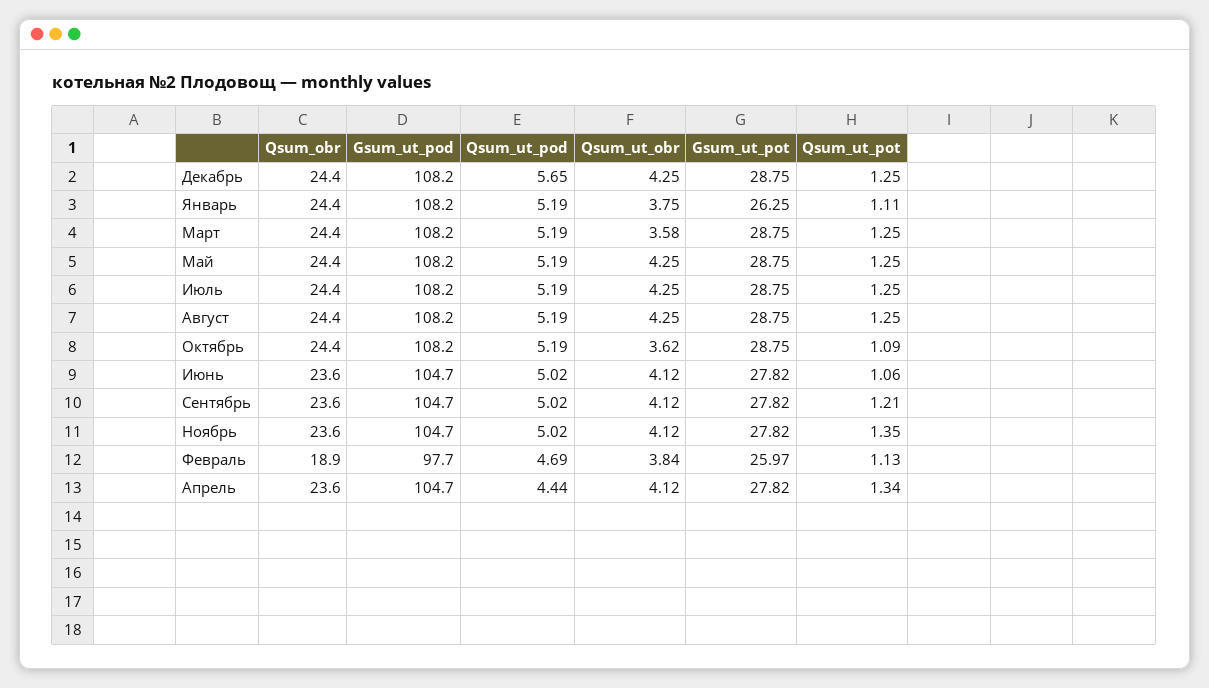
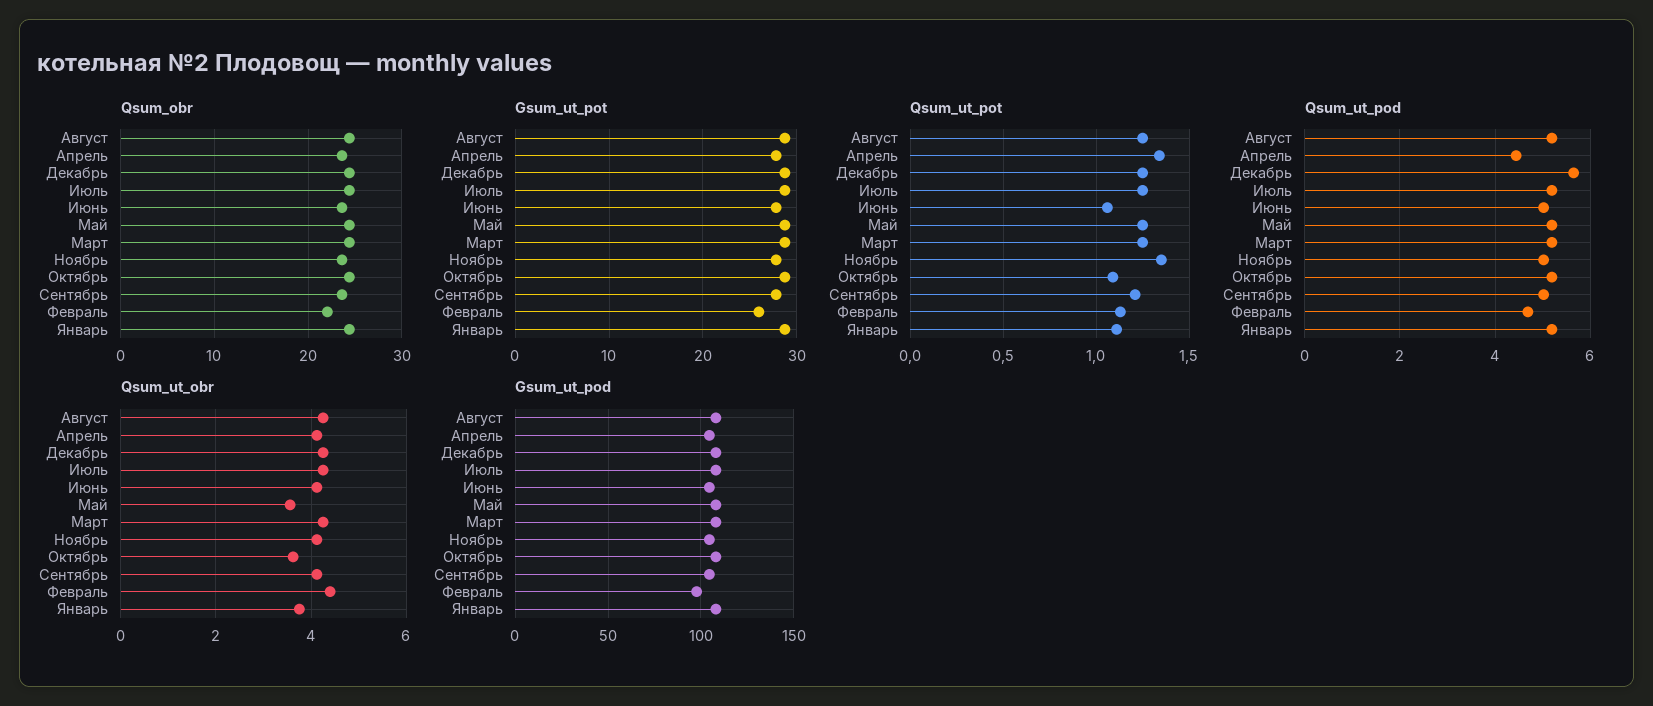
  {
    "Qsum_obr": {
      "Декабрь": 24.4,
      "Январь": 24.4,
      "Март": 24.4,
      "Май": 24.4,
      "Июль": 24.4,
      "Август": 24.4,
      "Октябрь": 24.4,
      "Июнь": 23.6,
      "Сентябрь": 23.6,
      "Ноябрь": 23.6,
-     "Февраль": 18.9,
+     "Февраль": 22,
      "Апрель": 23.6
    },
    "Gsum_ut_pod": {
      "Декабрь": 108.2,
      "Январь": 108.2,
      "Март": 108.2,
      "Май": 108.2,
      "Июль": 108.2,
      "Август": 108.2,
      "Октябрь": 108.2,
      "Июнь": 104.7,
      "Сентябрь": 104.7,
      "Ноябрь": 104.7,
      "Февраль": 97.7,
      "Апрель": 104.7
    },
    "Qsum_ut_pod": {
      "Декабрь": 5.65,
      "Январь": 5.19,
      "Март": 5.19,
      "Май": 5.19,
      "Июль": 5.19,
      "Август": 5.19,
      "Октябрь": 5.19,
      "Июнь": 5.02,
      "Сентябрь": 5.02,
      "Ноябрь": 5.02,
      "Февраль": 4.69,
      "Апрель": 4.44
    },
    "Qsum_ut_obr": {
      "Декабрь": 4.25,
      "Январь": 3.75,
-     "Март": 3.58,
+     "Март": 4.2,
-     "Май": 4.25,
+     "Май": 3.6,
      "Июль": 4.25,
      "Август": 4.25,
      "Октябрь": 3.62,
      "Июнь": 4.12,
      "Сентябрь": 4.12,
      "Ноябрь": 4.12,
-     "Февраль": 3.84,
+     "Февраль": 4.4,
      "Апрель": 4.12
    },
    "Gsum_ut_pot": {
      "Декабрь": 28.75,
-     "Январь": 26.25,
+     "Январь": 29,
      "Март": 28.75,
      "Май": 28.75,
      "Июль": 28.75,
      "Август": 28.75,
      "Октябрь": 28.75,
      "Июнь": 27.82,
      "Сентябрь": 27.82,
      "Ноябрь": 27.82,
      "Февраль": 25.97,
      "Апрель": 27.82
    },
    "Qsum_ut_pot": {
      "Декабрь": 1.25,
      "Январь": 1.11,
      "Март": 1.25,
      "Май": 1.25,
      "Июль": 1.25,
      "Август": 1.25,
      "Октябрь": 1.09,
      "Июнь": 1.06,
      "Сентябрь": 1.21,
      "Ноябрь": 1.35,
      "Февраль": 1.13,
      "Апрель": 1.34
    }
  }

